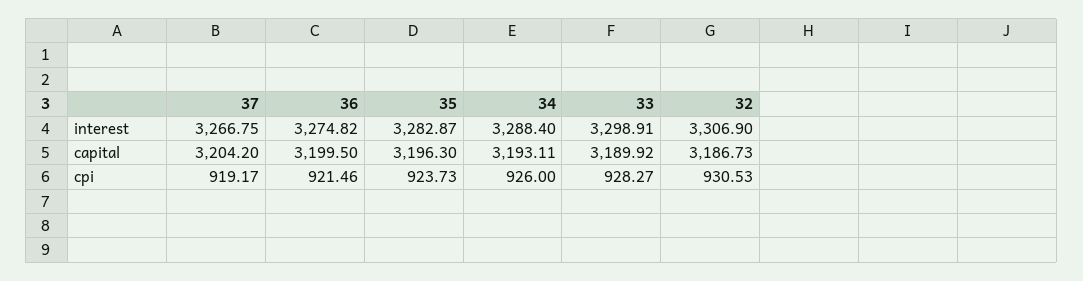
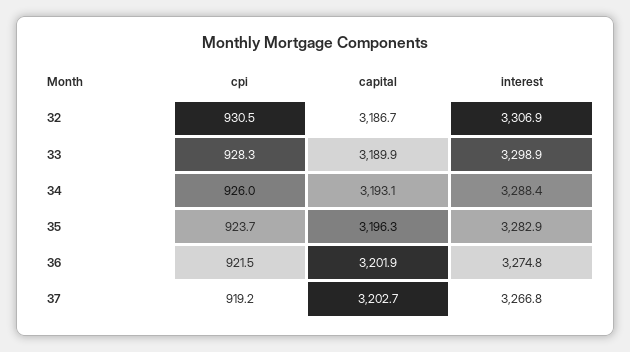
  {
    "37": {
      "interest": 3266.75,
-     "capital": 3204.2,
+     "capital": 3202.7,
      "cpi": 919.17
    },
    "36": {
      "interest": 3274.82,
-     "capital": 3199.5,
+     "capital": 3201.9,
      "cpi": 921.46
    },
    "35": {
      "interest": 3282.87,
      "capital": 3196.3,
      "cpi": 923.73
    },
    "34": {
      "interest": 3288.4,
      "capital": 3193.11,
      "cpi": 926
    },
    "33": {
      "interest": 3298.91,
      "capital": 3189.92,
      "cpi": 928.27
    },
    "32": {
      "interest": 3306.9,
      "capital": 3186.73,
      "cpi": 930.53
    }
  }

